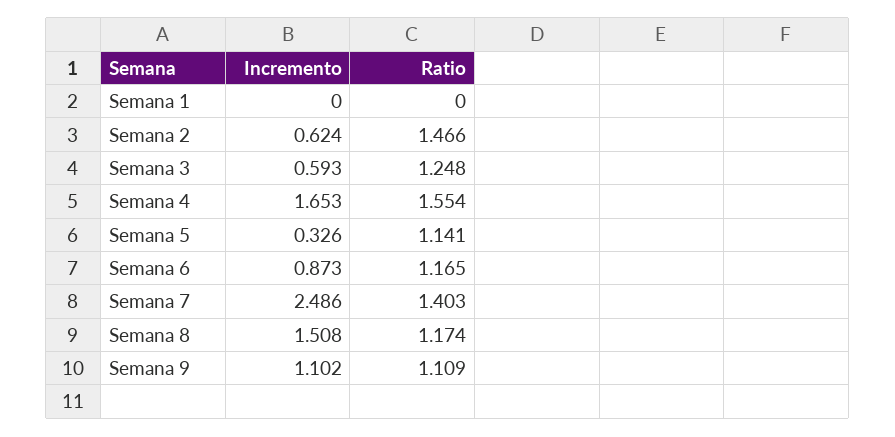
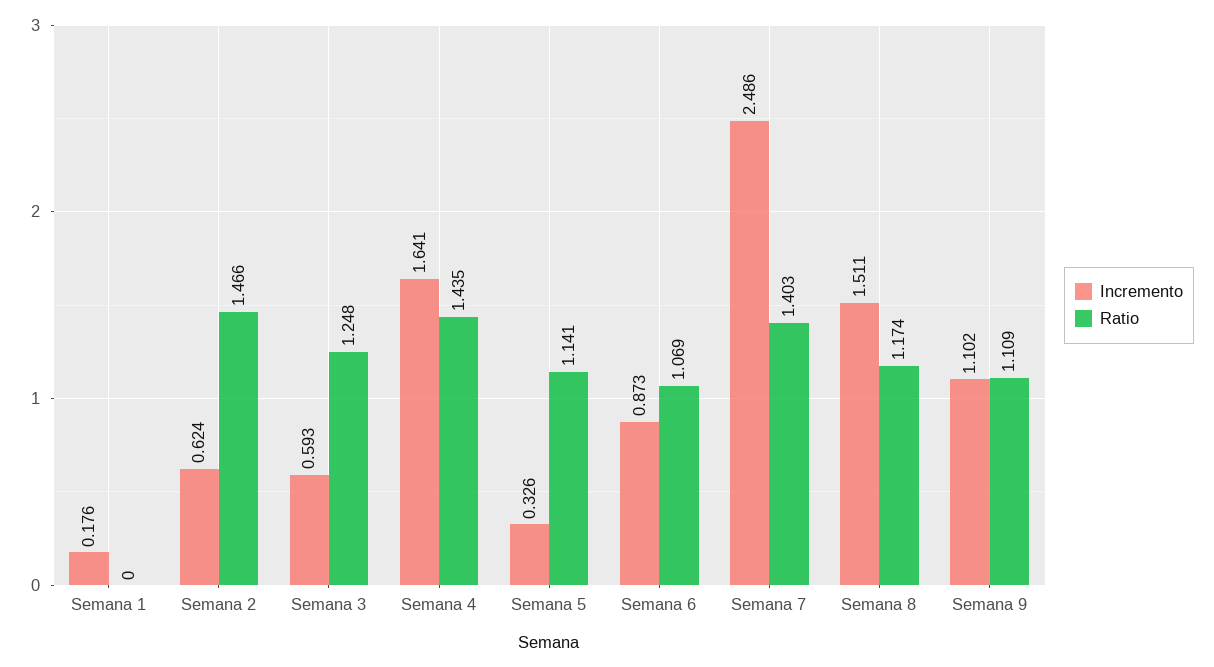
  {
    "Incremento": {
-     "Semana 1": 0,
+     "Semana 1": 0.176,
      "Semana 2": 0.624,
      "Semana 3": 0.593,
-     "Semana 4": 1.653,
+     "Semana 4": 1.641,
      "Semana 5": 0.326,
      "Semana 6": 0.873,
      "Semana 7": 2.486,
-     "Semana 8": 1.508,
+     "Semana 8": 1.511,
      "Semana 9": 1.102
    },
    "Ratio": {
      "Semana 1": 0,
      "Semana 2": 1.466,
      "Semana 3": 1.248,
-     "Semana 4": 1.554,
+     "Semana 4": 1.435,
      "Semana 5": 1.141,
-     "Semana 6": 1.165,
+     "Semana 6": 1.069,
      "Semana 7": 1.403,
      "Semana 8": 1.174,
      "Semana 9": 1.109
    }
  }

